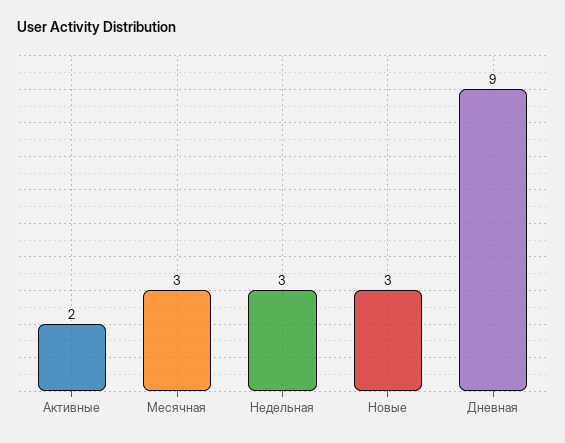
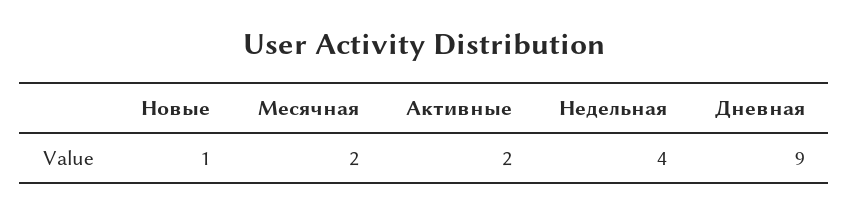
  {
    "Активные": 2,
-   "Месячная": 3,
+   "Месячная": 2,
-   "Недельная": 3,
+   "Недельная": 4,
-   "Новые": 3,
+   "Новые": 1,
    "Дневная": 9
  }

